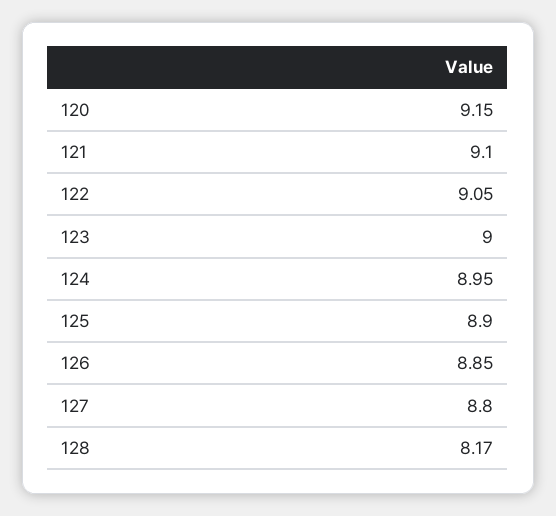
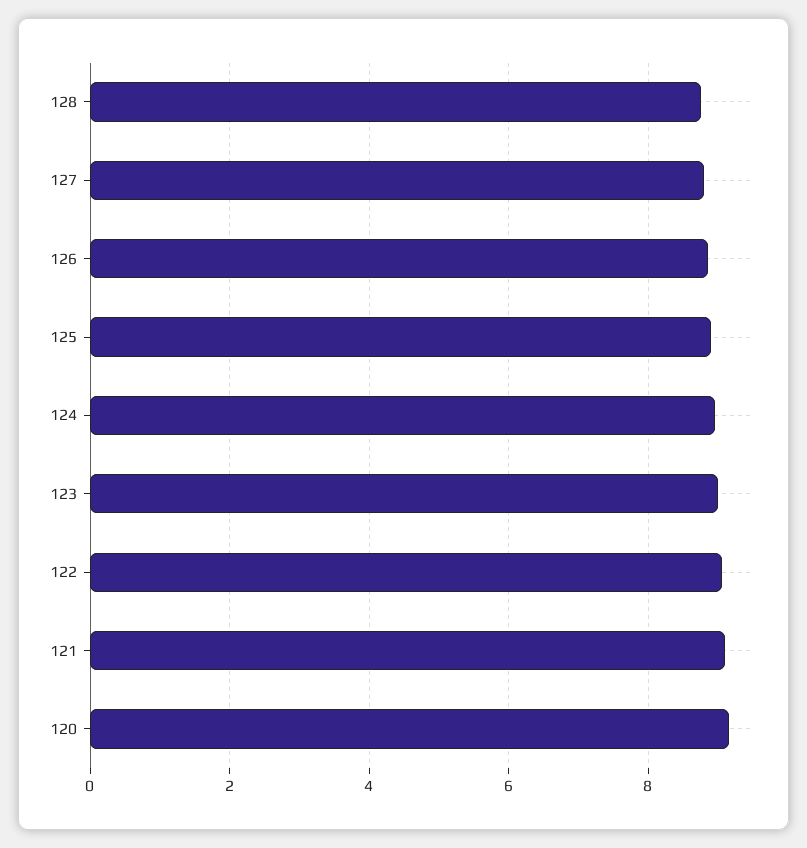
  {
    "120": 9.15,
    "121": 9.1,
    "122": 9.05,
    "123": 9,
    "124": 8.95,
    "125": 8.9,
    "126": 8.85,
    "127": 8.8,
-   "128": 8.17
+   "128": 8.8
  }

